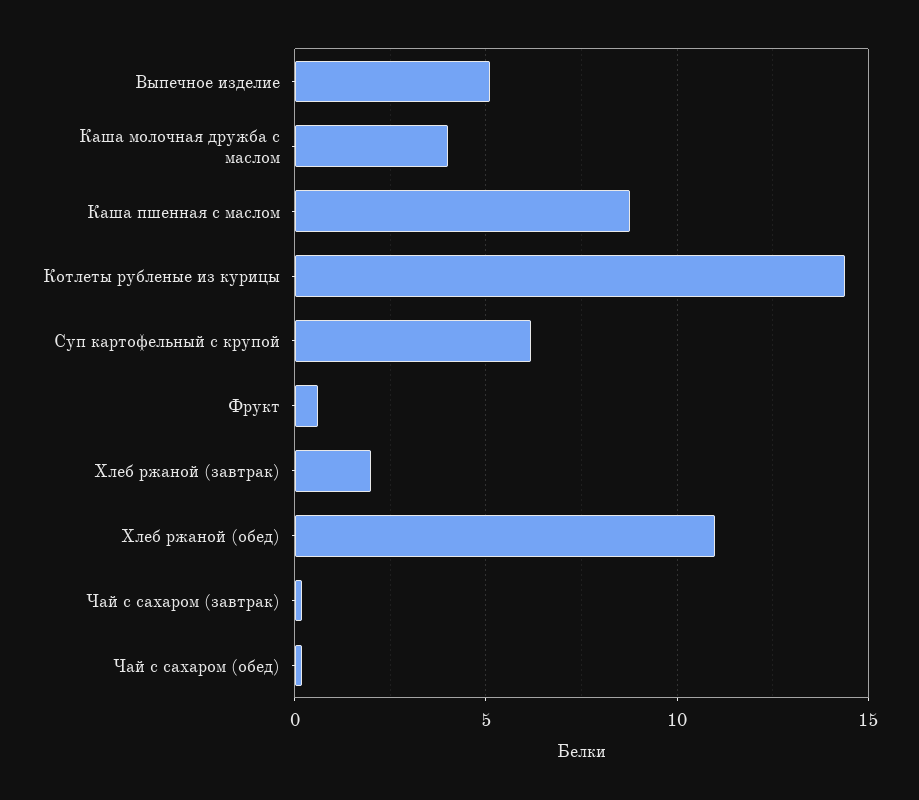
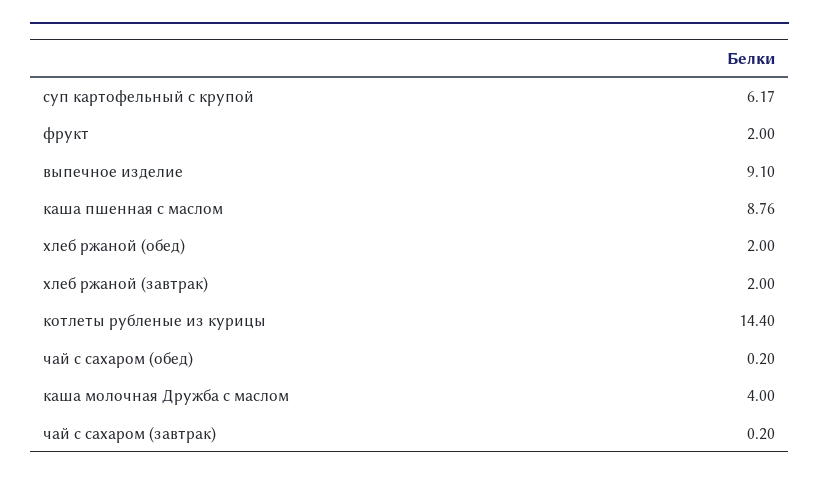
  {
-   "Выпечное изделие": 5,
+   "Выпечное изделие": 9.1,
    "Каша молочная дружба с маслом": 4,
    "Каша пшенная с маслом": 8.76,
    "Котлеты рубленые из курицы": 14.4,
    "Суп картофельный с крупой": 6.17,
-   "Фрукт": 0.5,
+   "Фрукт": 2,
    "Хлеб ржаной (завтрак)": 2,
-   "Хлеб ржаной (обед)": 11,
+   "Хлеб ржаной (обед)": 2,
    "Чай с сахаром (завтрак)": 0.2,
    "Чай с сахаром (обед)": 0.2
  }

